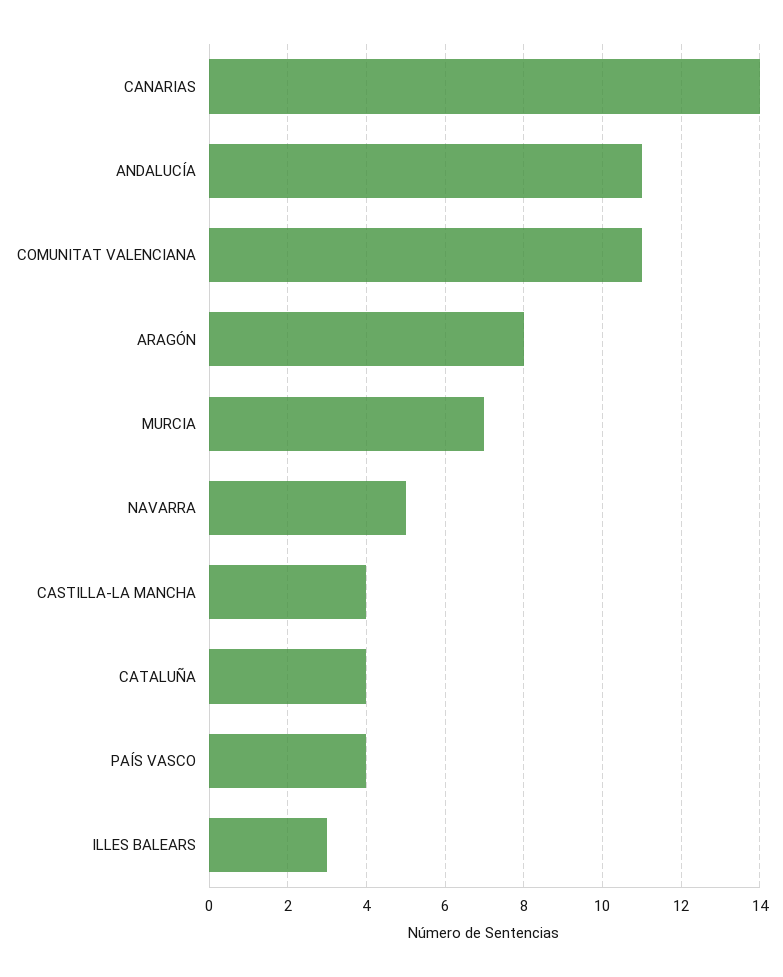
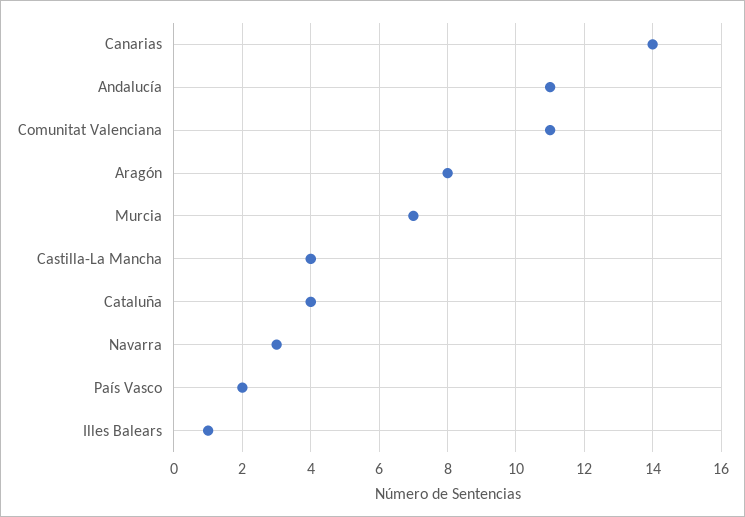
  {
    "CANARIAS": 14,
    "ANDALUCÍA": 11,
    "COMUNITAT VALENCIANA": 11,
    "ARAGÓN": 8,
    "MURCIA": 7,
-   "NAVARRA": 5,
+   "NAVARRA": 3,
    "CASTILLA-LA MANCHA": 4,
    "CATALUÑA": 4,
-   "PAÍS VASCO": 4,
+   "PAÍS VASCO": 2,
-   "ILLES BALEARS": 3
+   "ILLES BALEARS": 1
  }

